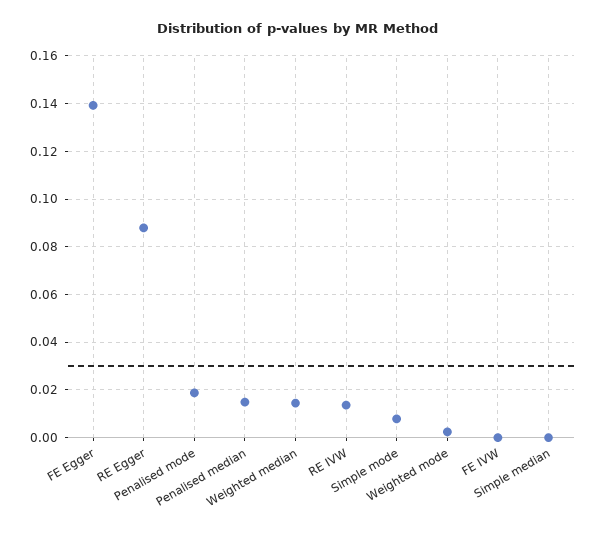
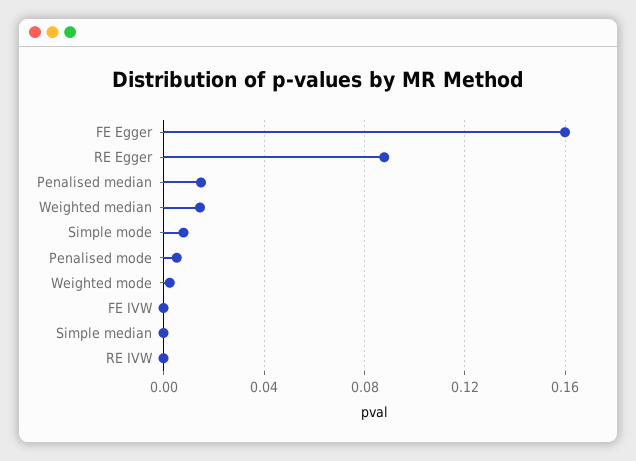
  {
-   "FE Egger": 0.14,
+   "FE Egger": 0.16,
    "RE Egger": 0.09,
-   "Penalised mode": 0.02,
+   "Penalised mode": 0.005,
    "Penalised median": 0.015,
    "Weighted median": 0.015,
-   "RE IVW": 0.015,
+   "RE IVW": 0,
    "Simple mode": 0.01,
    "Weighted mode": 0,
    "FE IVW": 0,
    "Simple median": 0
  }

